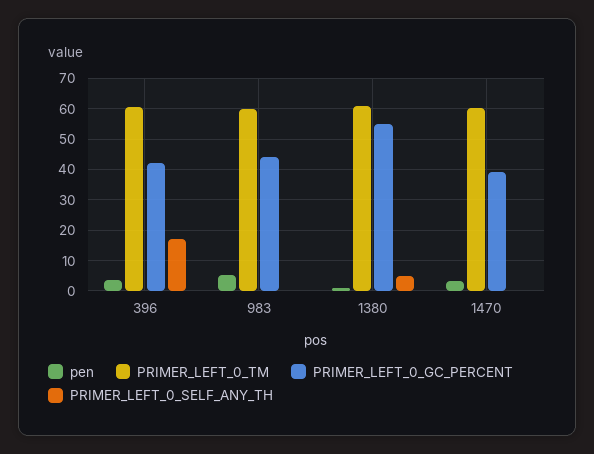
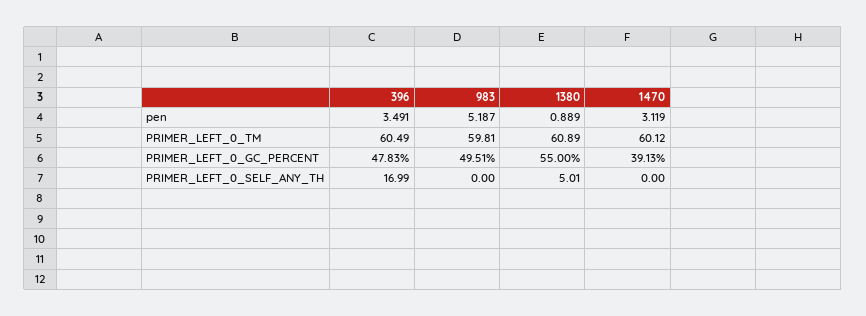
  {
    "pen": {
      "396": 3.491,
      "983": 5.187,
      "1380": 0.889,
      "1470": 3.119
    },
    "PRIMER_LEFT_0_TM": {
      "396": 60.49,
      "983": 59.81,
      "1380": 60.89,
      "1470": 60.12
    },
    "PRIMER_LEFT_0_GC_PERCENT": {
-     "396": 42,
+     "396": 47.83,
-     "983": 44,
+     "983": 49.51,
      "1380": 55,
      "1470": 39.13
    },
    "PRIMER_LEFT_0_SELF_ANY_TH": {
      "396": 16.99,
      "983": 0,
      "1380": 5.01,
      "1470": 0
    }
  }

